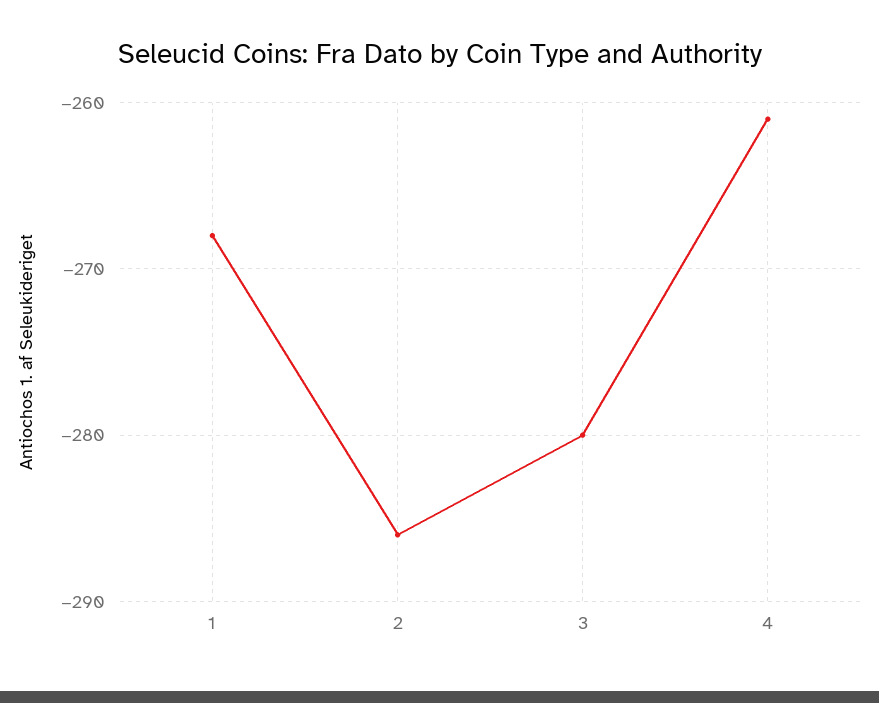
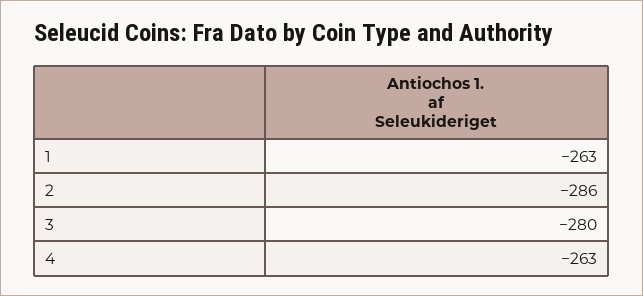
  {
-   "1": -268,
+   "1": -263,
    "2": -286,
    "3": -280,
-   "4": -261
+   "4": -263
  }

